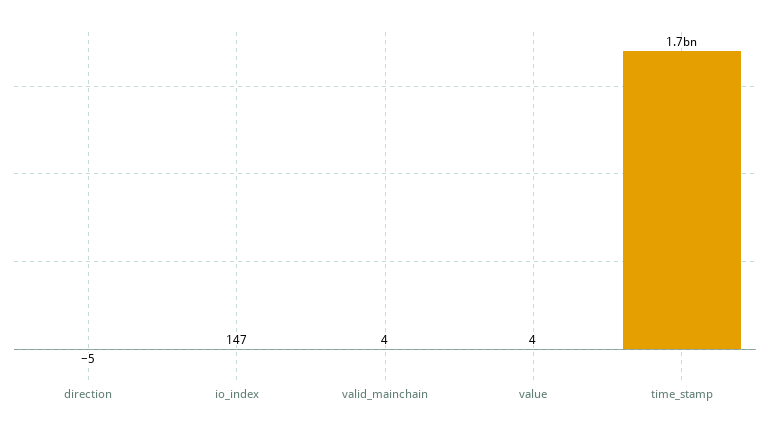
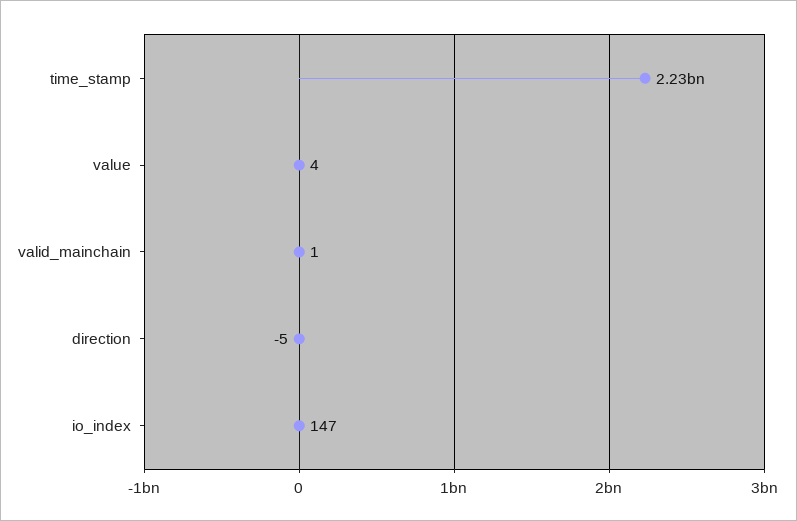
  {
    "direction": -5,
    "io_index": 147,
-   "valid_mainchain": 4,
+   "valid_mainchain": 1,
    "value": 4,
-   "time_stamp": 1700000000
+   "time_stamp": 2230000000
  }

